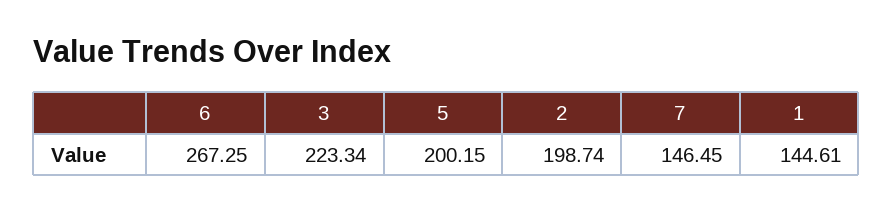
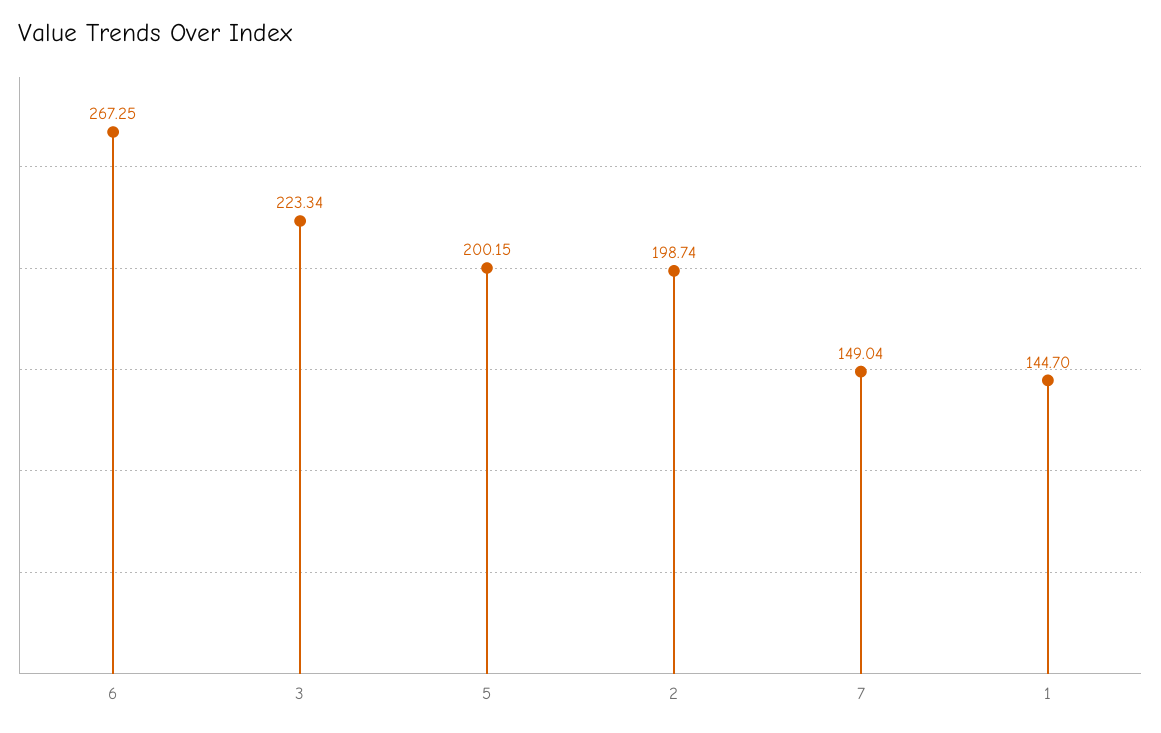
  {
    "6": 267.25,
    "3": 223.34,
    "5": 200.15,
    "2": 198.74,
-   "7": 146.45,
+   "7": 149.04,
-   "1": 144.61
+   "1": 144.7
  }

